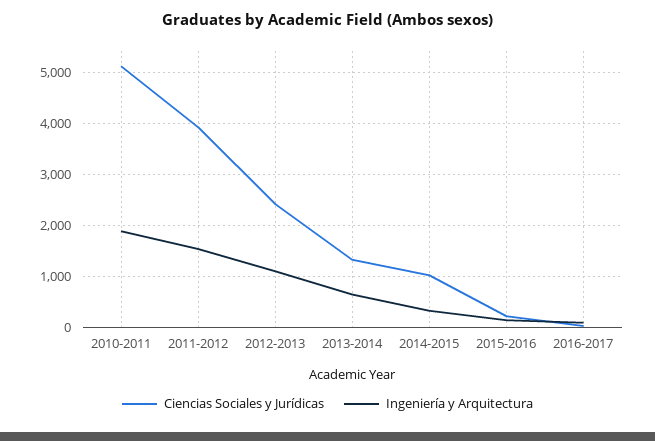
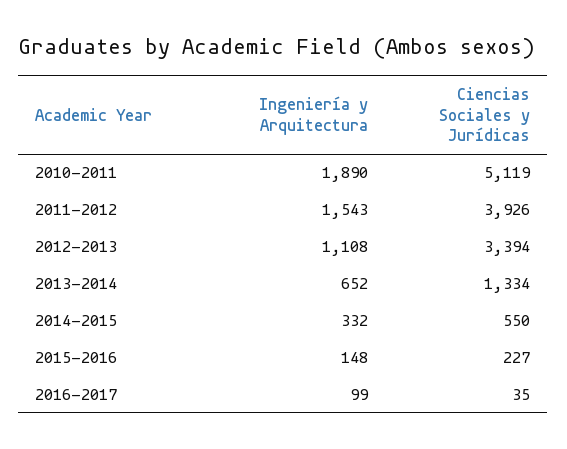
  {
    "Ciencias Sociales y Jurídicas": {
      "2010-2011": 5119,
      "2011-2012": 3926,
-     "2012-2013": 2400,
+     "2012-2013": 3394,
      "2013-2014": 1334,
-     "2014-2015": 1000,
+     "2014-2015": 550,
      "2015-2016": 227,
      "2016-2017": 35
    },
    "Ingeniería y Arquitectura": {
      "2010-2011": 1890,
      "2011-2012": 1543,
      "2012-2013": 1108,
      "2013-2014": 652,
      "2014-2015": 332,
      "2015-2016": 148,
      "2016-2017": 99
    }
  }

